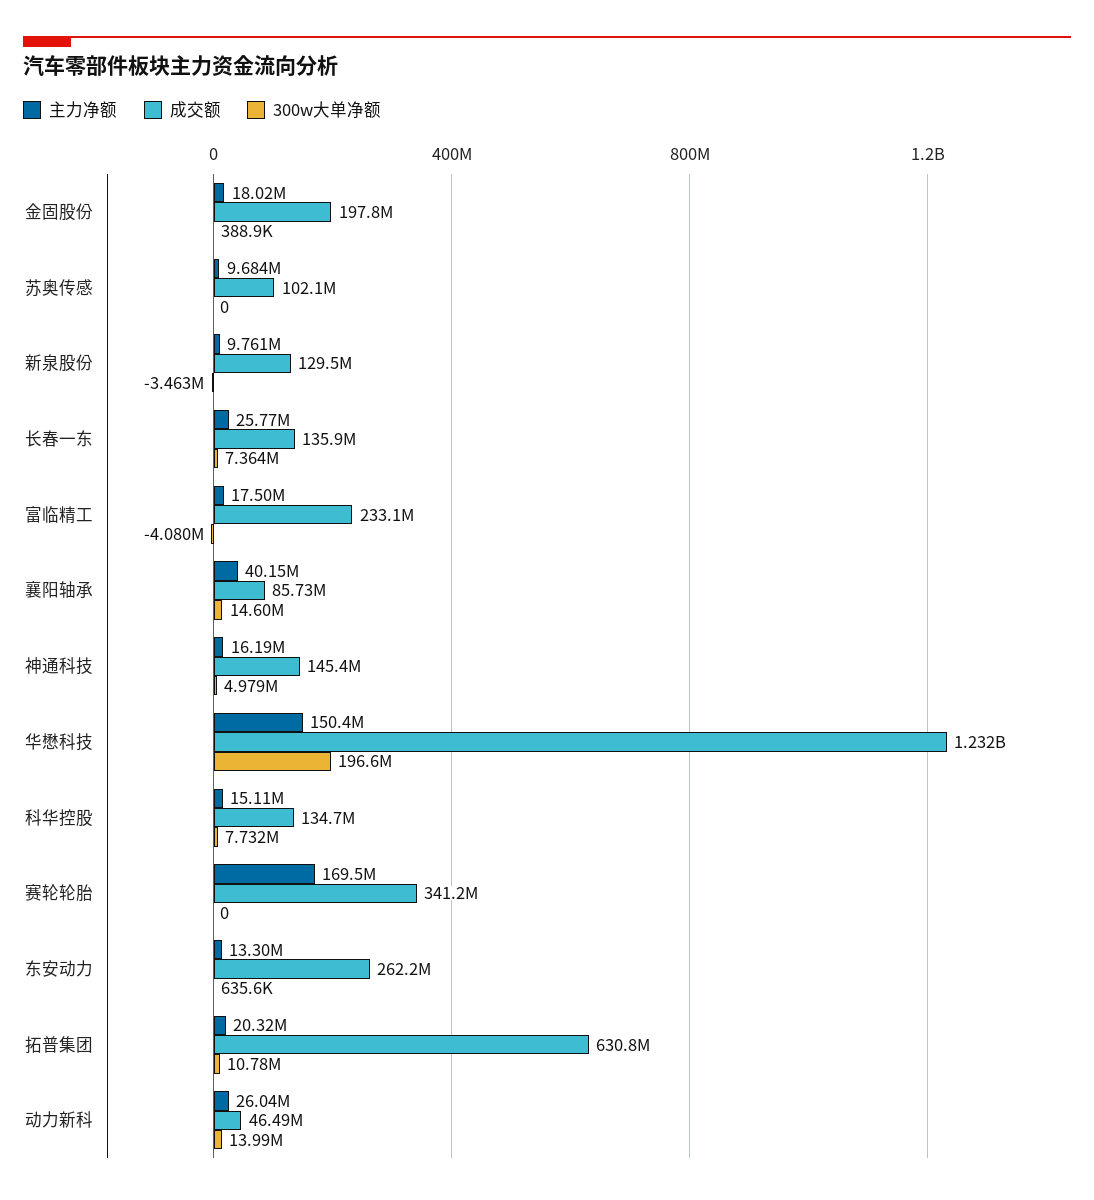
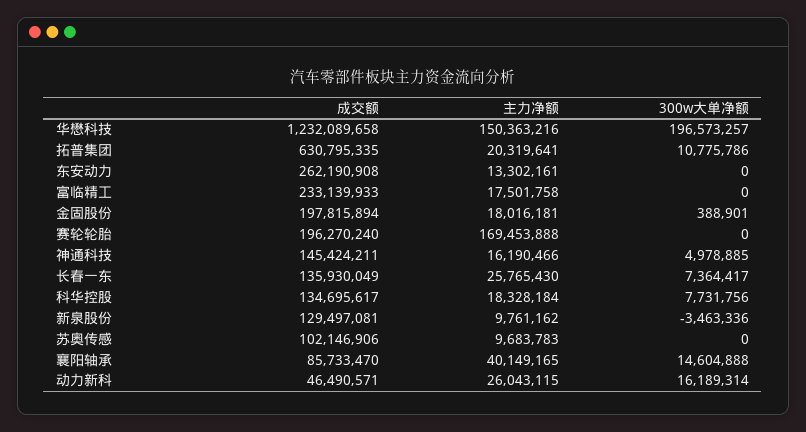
  {
    "主力净额": {
      "金固股份": 18016181,
      "苏奥传感": 9683783,
      "新泉股份": 9761162,
      "长春一东": 25765430,
      "富临精工": 17501758,
      "襄阳轴承": 40149165,
      "神通科技": 16190466,
      "华懋科技": 150363216,
-     "科华控股": 15110000,
+     "科华控股": 18328184,
      "赛轮轮胎": 169453888,
      "东安动力": 13302161,
      "拓普集团": 20319641,
      "动力新科": 26043115
    },
    "成交额": {
      "金固股份": 197815894,
      "苏奥传感": 102146906,
      "新泉股份": 129497081,
      "长春一东": 135930049,
      "富临精工": 233139933,
      "襄阳轴承": 85733470,
      "神通科技": 145424211,
      "华懋科技": 1232089658,
      "科华控股": 134695617,
-     "赛轮轮胎": 341200000,
+     "赛轮轮胎": 196270240,
      "东安动力": 262190908,
      "拓普集团": 630795335,
      "动力新科": 46490571
    },
    "300w大单净额": {
      "金固股份": 388901,
      "苏奥传感": 0,
      "新泉股份": -3463336,
      "长春一东": 7364417,
-     "富临精工": -4080000,
+     "富临精工": 0,
      "襄阳轴承": 14604888,
      "神通科技": 4978885,
      "华懋科技": 196573257,
      "科华控股": 7731756,
      "赛轮轮胎": 0,
-     "东安动力": 635600,
+     "东安动力": 0,
      "拓普集团": 10775786,
-     "动力新科": 13990000
+     "动力新科": 16189314
    }
  }

